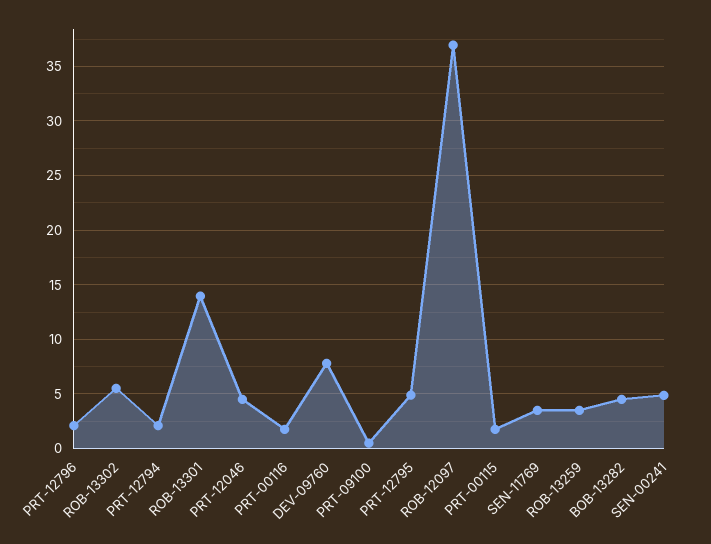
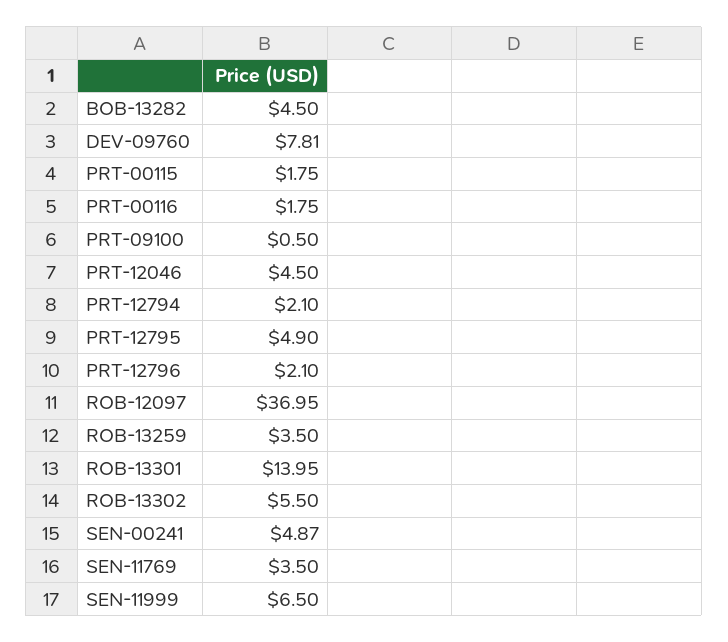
  {
    "PRT-12796": 2.1,
    "ROB-13302": 5.5,
    "PRT-12794": 2.1,
    "ROB-13301": 13.95,
    "PRT-12046": 4.5,
    "PRT-00116": 1.75,
    "DEV-09760": 7.81,
    "PRT-09100": 0.5,
    "PRT-12795": 4.9,
    "ROB-12097": 36.95,
    "PRT-00115": 1.75,
    "SEN-11769": 3.5,
    "ROB-13259": 3.5,
    "BOB-13282": 4.5,
-   "SEN-00241": 4.87
+   "SEN-00241": 4.87,
+   "SEN-11999": 6.5
  }

